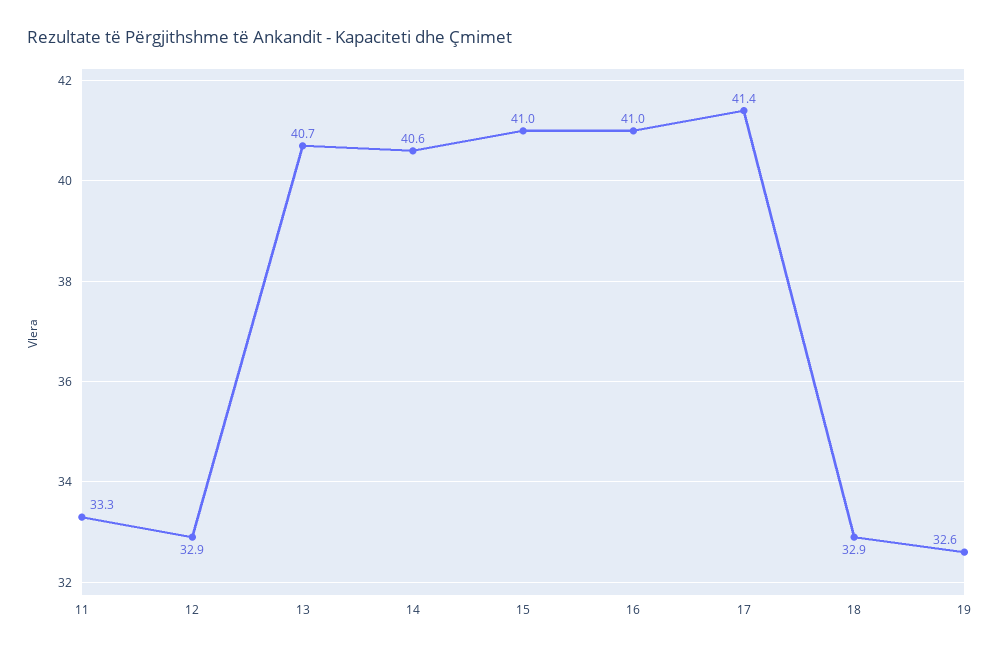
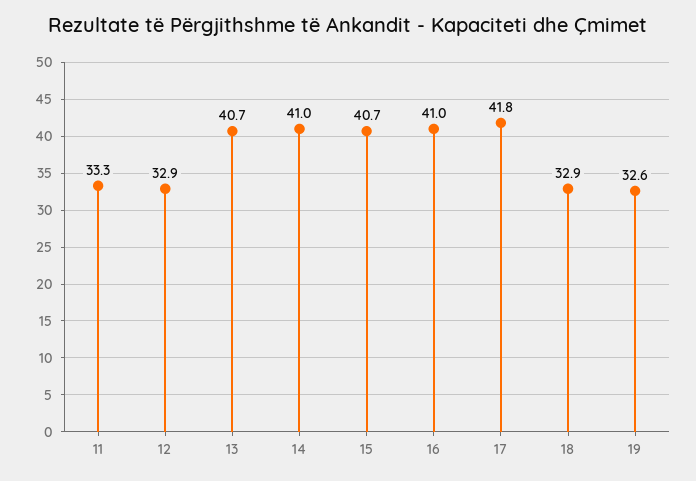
  {
    "11": 33.3,
    "12": 32.9,
    "13": 40.7,
-   "14": 40.6,
+   "14": 41,
-   "15": 41,
+   "15": 40.7,
    "16": 41,
-   "17": 41.4,
+   "17": 41.8,
    "18": 32.9,
    "19": 32.6
  }

